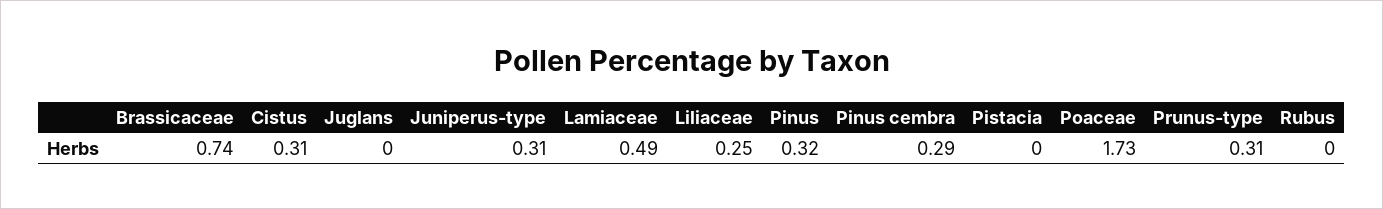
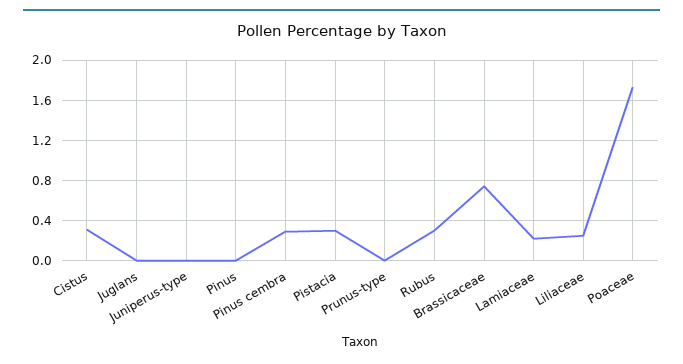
  {
    "Brassicaceae": 0.74,
    "Cistus": 0.31,
    "Juglans": 0,
-   "Juniperus-type": 0.31,
+   "Juniperus-type": 0,
-   "Lamiaceae": 0.49,
+   "Lamiaceae": 0.2,
    "Liliaceae": 0.25,
-   "Pinus": 0.32,
+   "Pinus": 0,
    "Pinus cembra": 0.29,
-   "Pistacia": 0,
+   "Pistacia": 0.3,
    "Poaceae": 1.73,
-   "Prunus-type": 0.31,
+   "Prunus-type": 0,
-   "Rubus": 0
+   "Rubus": 0.3
  }

